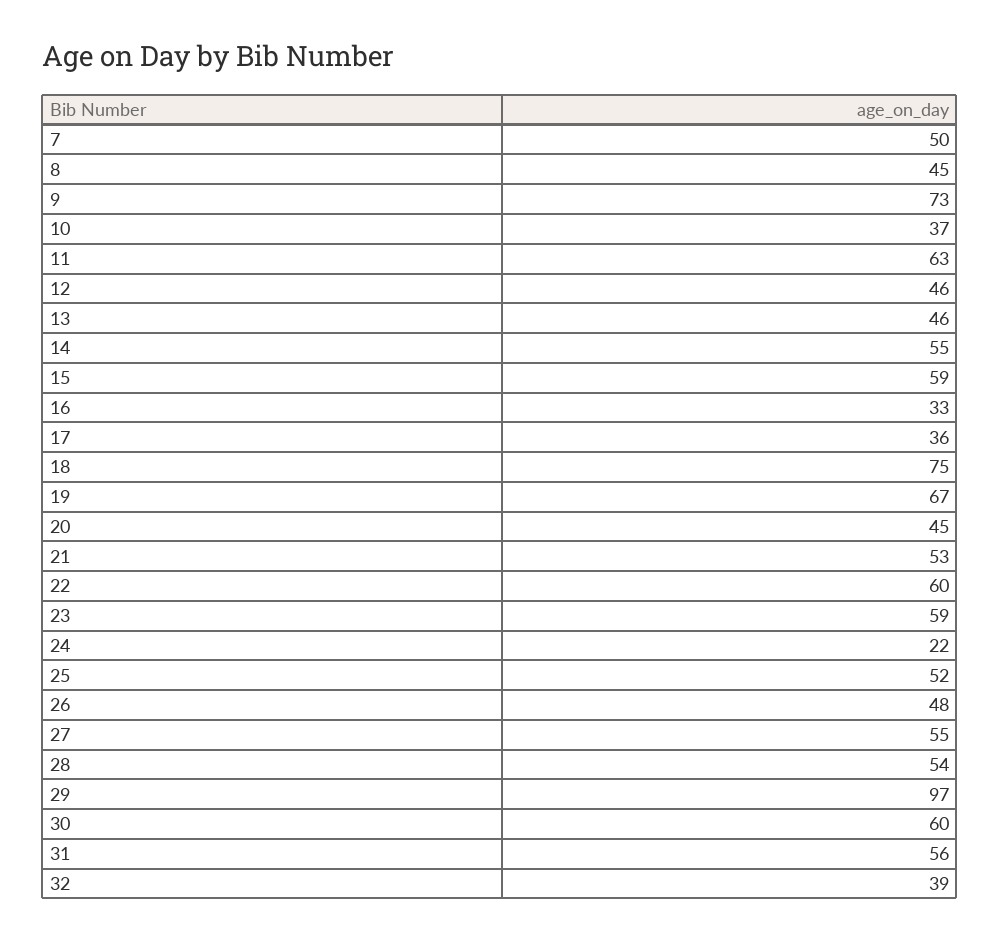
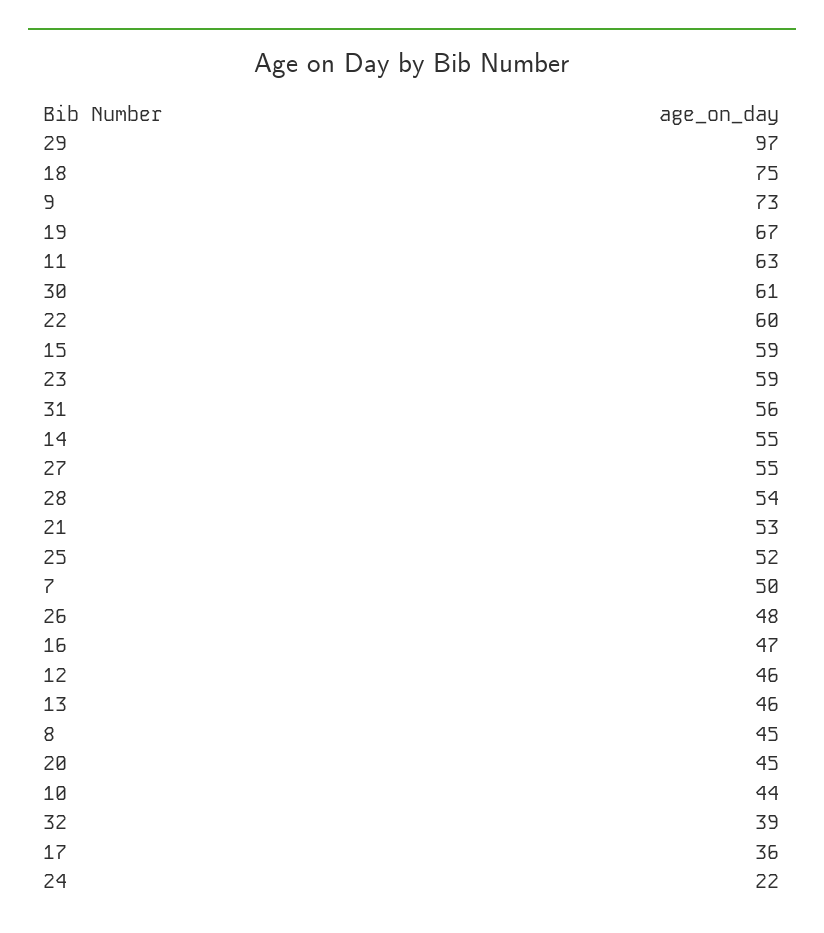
  {
    "7": 50,
    "8": 45,
    "9": 73,
-   "10": 37,
+   "10": 44,
    "11": 63,
    "12": 46,
    "13": 46,
    "14": 55,
    "15": 59,
-   "16": 33,
+   "16": 47,
    "17": 36,
    "18": 75,
    "19": 67,
    "20": 45,
    "21": 53,
    "22": 60,
    "23": 59,
    "24": 22,
    "25": 52,
    "26": 48,
    "27": 55,
    "28": 54,
    "29": 97,
-   "30": 60,
+   "30": 61,
    "31": 56,
    "32": 39
  }

